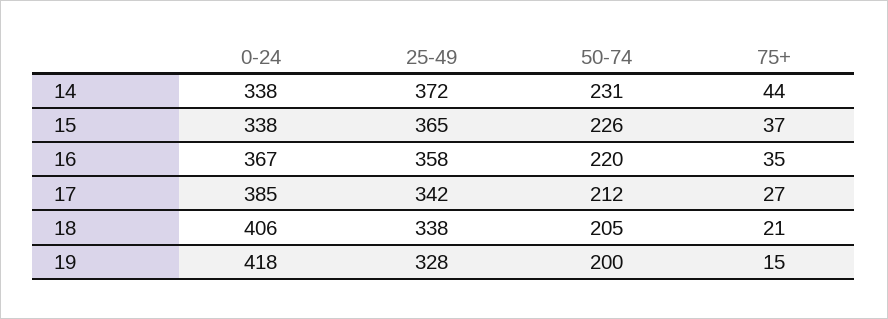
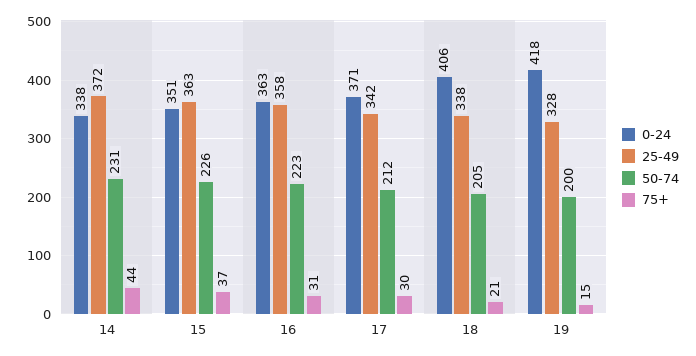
  {
    "0-24": {
      "14": 338,
-     "15": 338,
+     "15": 351,
-     "16": 367,
+     "16": 363,
-     "17": 385,
+     "17": 371,
      "18": 406,
      "19": 418
    },
    "25-49": {
      "14": 372,
-     "15": 365,
+     "15": 363,
      "16": 358,
      "17": 342,
      "18": 338,
      "19": 328
    },
    "50-74": {
      "14": 231,
      "15": 226,
-     "16": 220,
+     "16": 223,
      "17": 212,
      "18": 205,
      "19": 200
    },
    "75+": {
      "14": 44,
      "15": 37,
-     "16": 35,
+     "16": 31,
-     "17": 27,
+     "17": 30,
      "18": 21,
      "19": 15
    }
  }

